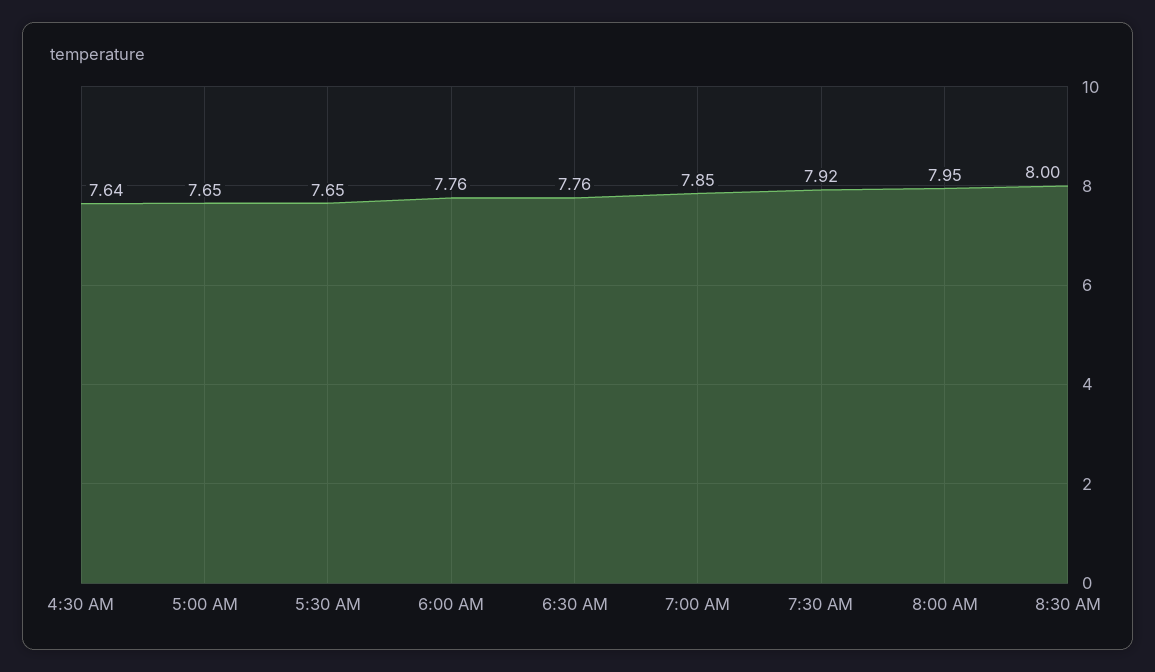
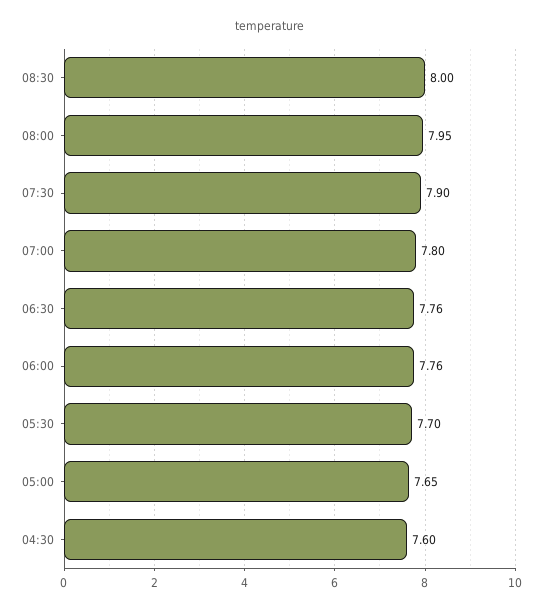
  {
-   "4:30 AM": 7.64,
+   "4:30 AM": 7.6,
    "5:00 AM": 7.65,
-   "5:30 AM": 7.65,
+   "5:30 AM": 7.7,
    "6:00 AM": 7.76,
    "6:30 AM": 7.76,
-   "7:00 AM": 7.85,
+   "7:00 AM": 7.8,
-   "7:30 AM": 7.92,
+   "7:30 AM": 7.9,
    "8:00 AM": 7.95,
    "8:30 AM": 8
  }

